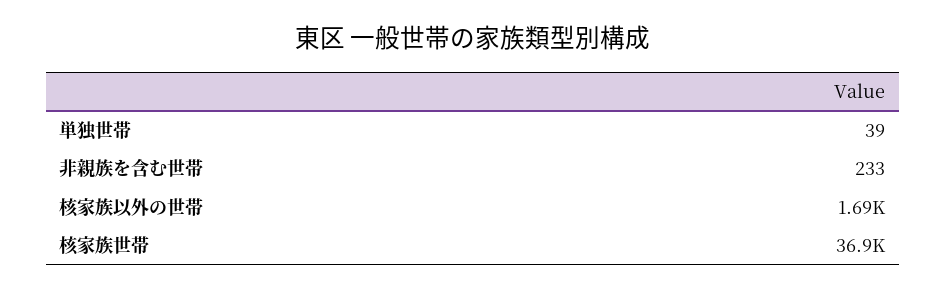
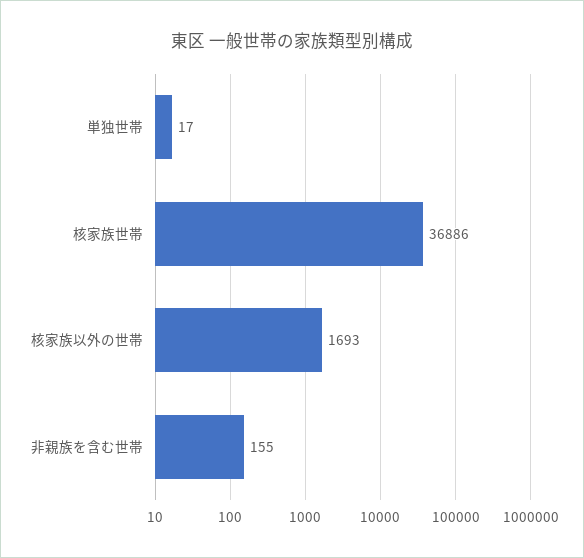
  {
-   "単独世帯": 39,
+   "単独世帯": 17,
-   "非親族を含む世帯": 233,
+   "非親族を含む世帯": 155,
    "核家族以外の世帯": 1693,
    "核家族世帯": 36886
  }

